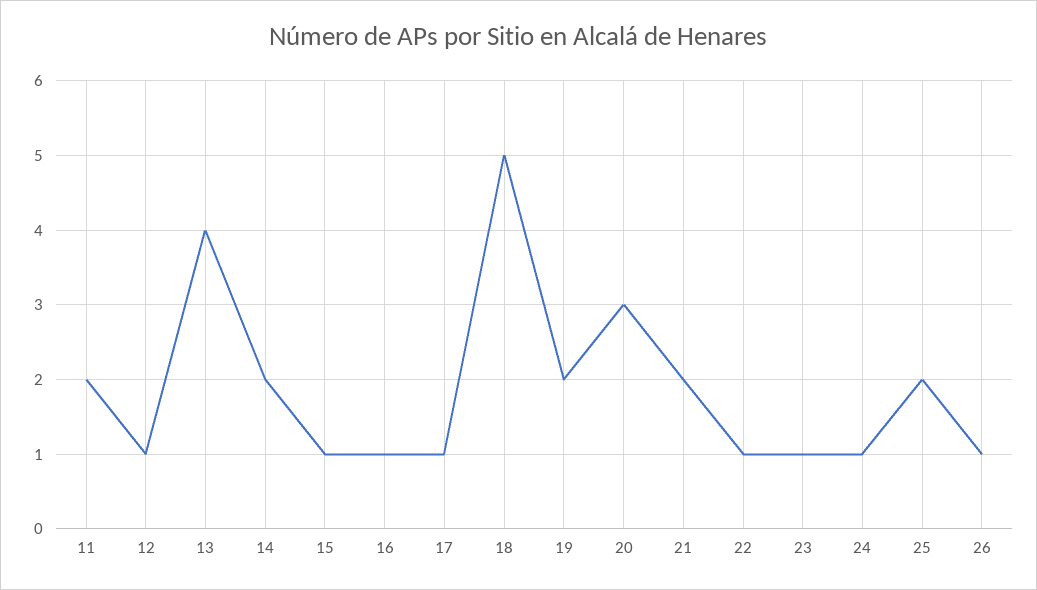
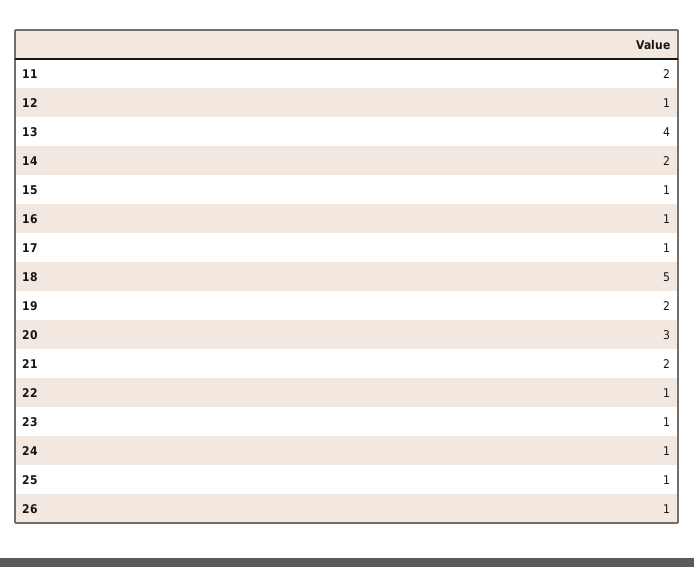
  {
    "11": 2,
    "12": 1,
    "13": 4,
    "14": 2,
    "15": 1,
    "16": 1,
    "17": 1,
    "18": 5,
    "19": 2,
    "20": 3,
    "21": 2,
    "22": 1,
    "23": 1,
    "24": 1,
-   "25": 2,
+   "25": 1,
    "26": 1
  }

